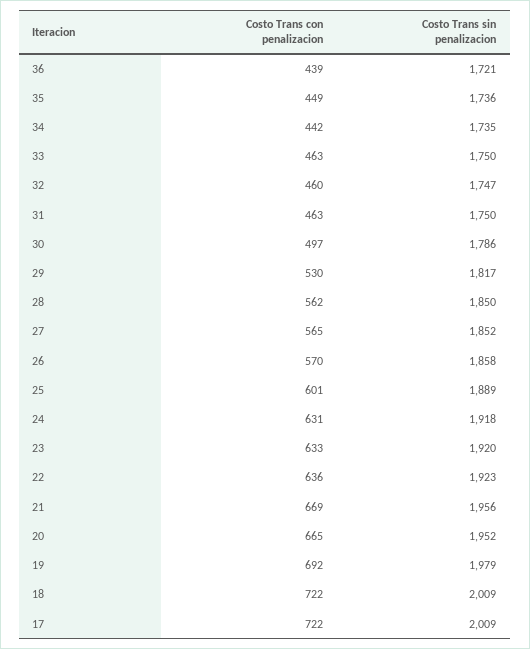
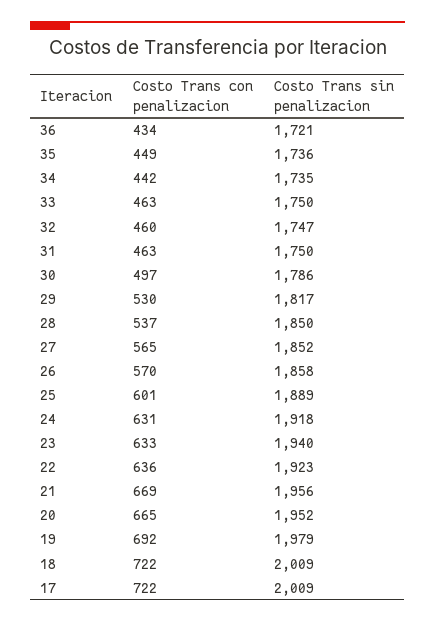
  {
    "Costo Trans con penalizacion": {
-     "36": 439,
+     "36": 434,
      "35": 449,
      "34": 442,
      "33": 463,
      "32": 460,
      "31": 463,
      "30": 497,
      "29": 530,
-     "28": 562,
+     "28": 537,
      "27": 565,
      "26": 570,
      "25": 601,
      "24": 631,
      "23": 633,
      "22": 636,
      "21": 669,
      "20": 665,
      "19": 692,
      "18": 722,
      "17": 722
    },
    "Costo Trans sin penalizacion": {
      "36": 1721,
      "35": 1736,
      "34": 1735,
      "33": 1750,
      "32": 1747,
      "31": 1750,
      "30": 1786,
      "29": 1817,
      "28": 1850,
      "27": 1852,
      "26": 1858,
      "25": 1889,
      "24": 1918,
-     "23": 1920,
+     "23": 1940,
      "22": 1923,
      "21": 1956,
      "20": 1952,
      "19": 1979,
      "18": 2009,
      "17": 2009
    }
  }

